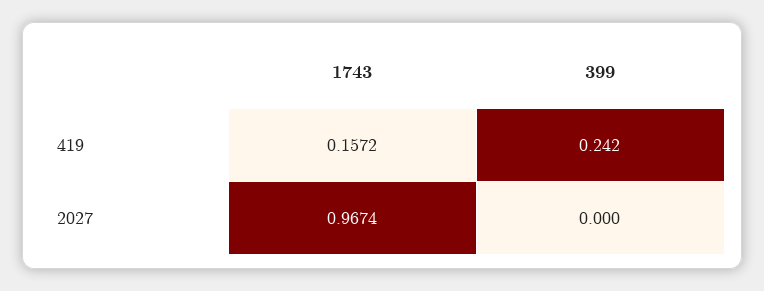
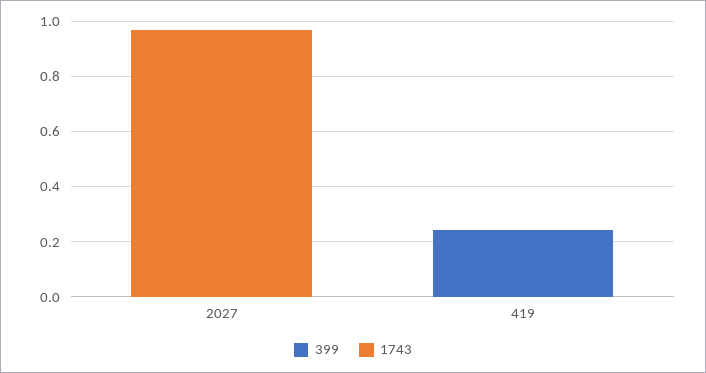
  {
    "1743": {
-     "419": 0.1572,
+     "419": 0,
      "2027": 0.9674
    },
    "399": {
      "419": 0.242,
      "2027": 0
    }
  }

